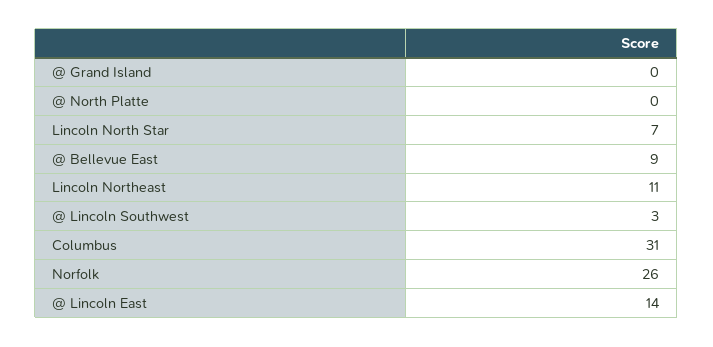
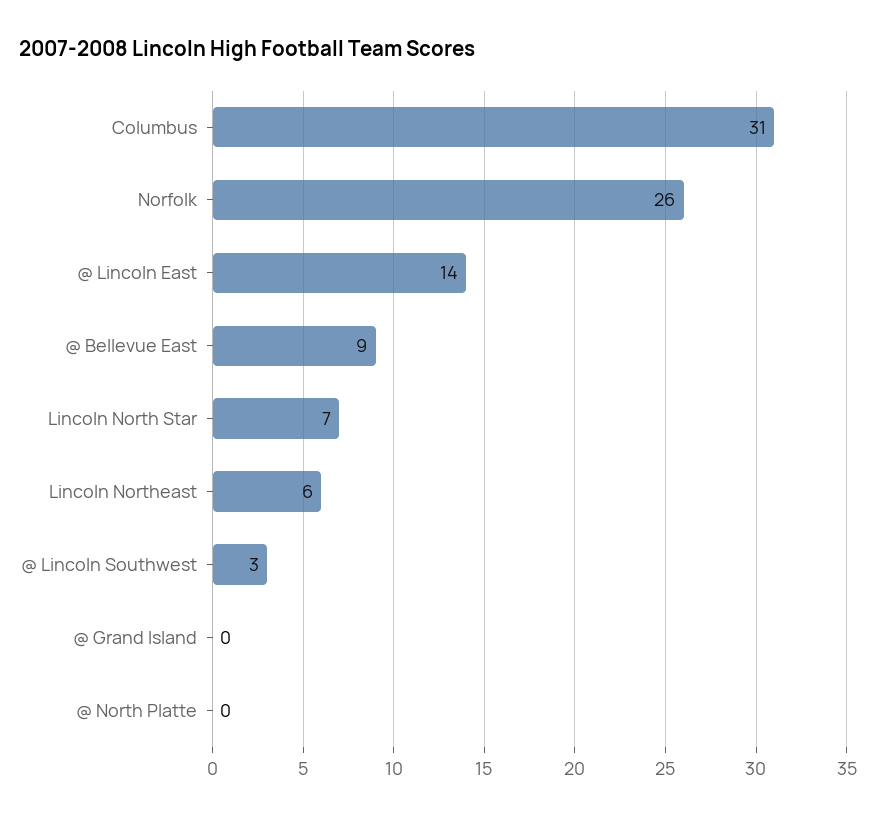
  {
    "@ Grand Island": 0,
    "@ North Platte": 0,
    "Lincoln North Star": 7,
    "@ Bellevue East": 9,
-   "Lincoln Northeast": 11,
+   "Lincoln Northeast": 6,
    "@ Lincoln Southwest": 3,
    "Columbus": 31,
    "Norfolk": 26,
    "@ Lincoln East": 14
  }

